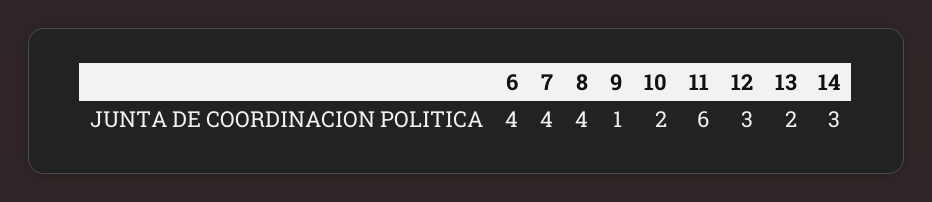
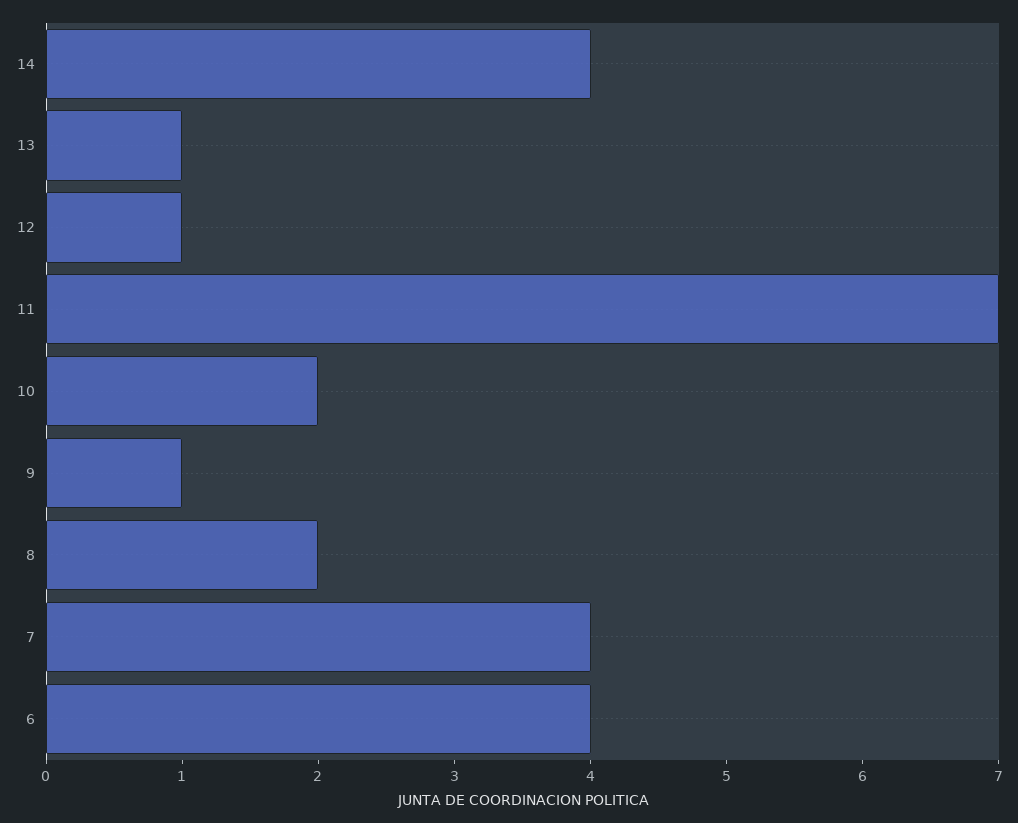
  {
    "6": 4,
    "7": 4,
-   "8": 4,
+   "8": 2,
    "9": 1,
    "10": 2,
-   "11": 6,
+   "11": 7,
-   "12": 3,
+   "12": 1,
-   "13": 2,
+   "13": 1,
-   "14": 3
+   "14": 4
  }

